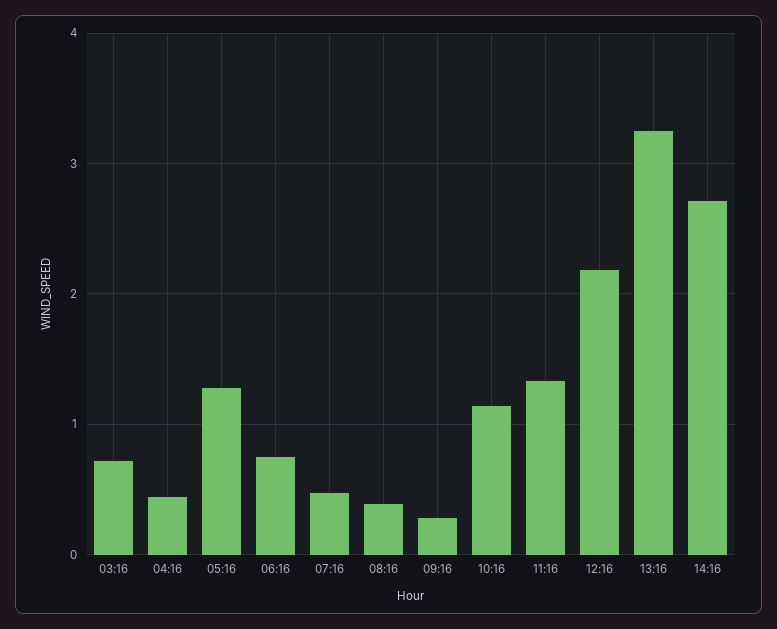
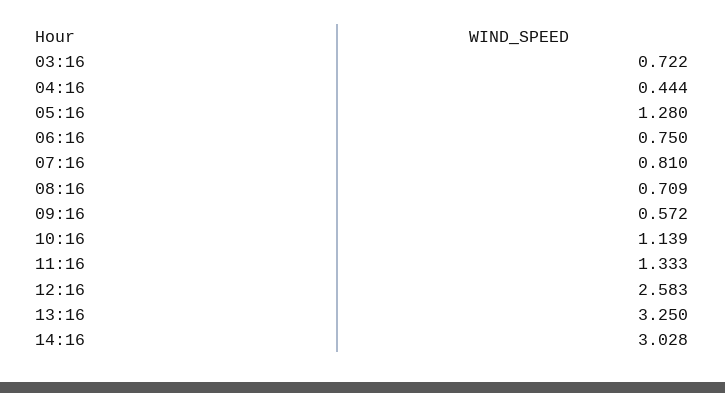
  {
    "03:16": 0.722,
    "04:16": 0.444,
    "05:16": 1.28,
    "06:16": 0.75,
-   "07:16": 0.5,
+   "07:16": 0.81,
-   "08:16": 0.4,
+   "08:16": 0.709,
-   "09:16": 0.3,
+   "09:16": 0.572,
    "10:16": 1.139,
    "11:16": 1.333,
-   "12:16": 2.2,
+   "12:16": 2.583,
    "13:16": 3.25,
-   "14:16": 2.7
+   "14:16": 3.028
  }

